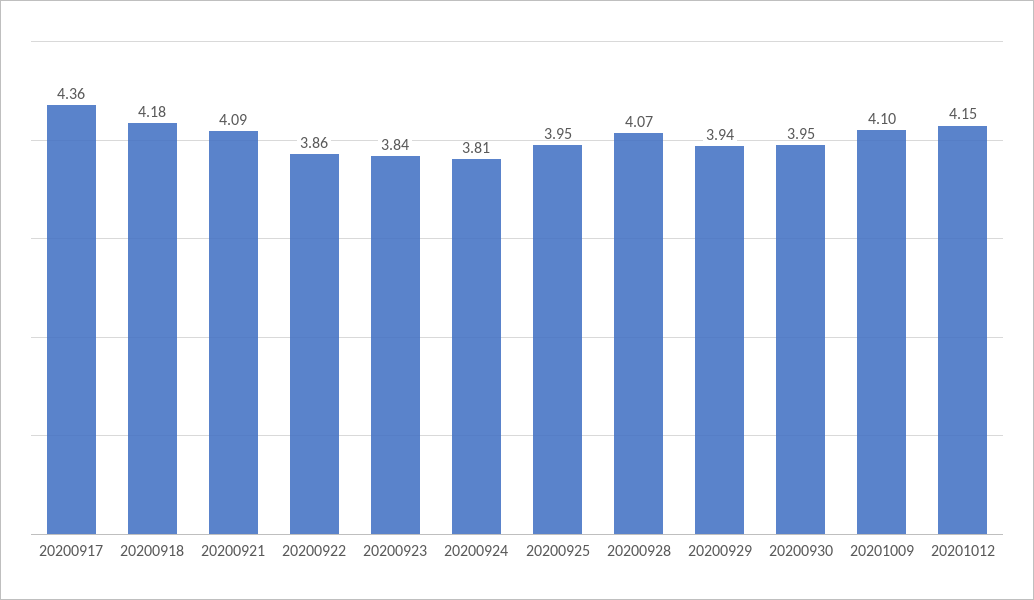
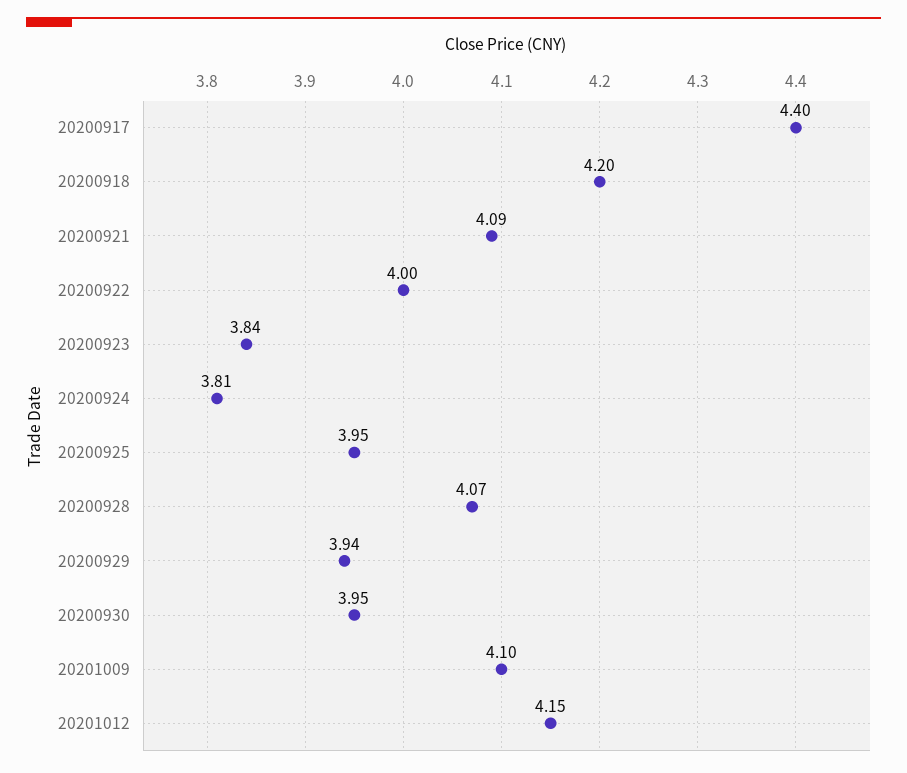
  {
-   "20200917": 4.36,
+   "20200917": 4.4,
-   "20200918": 4.18,
+   "20200918": 4.2,
    "20200921": 4.09,
-   "20200922": 3.86,
+   "20200922": 4,
    "20200923": 3.84,
    "20200924": 3.81,
    "20200925": 3.95,
    "20200928": 4.07,
    "20200929": 3.94,
    "20200930": 3.95,
    "20201009": 4.1,
    "20201012": 4.15
  }

